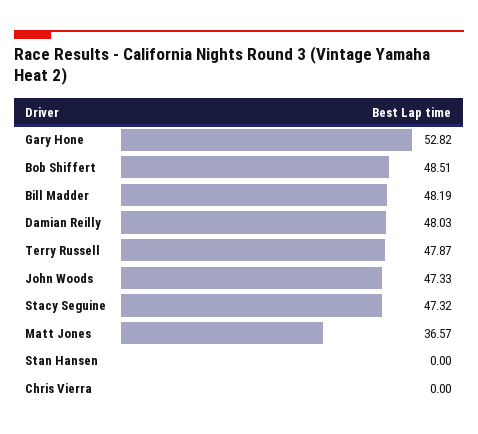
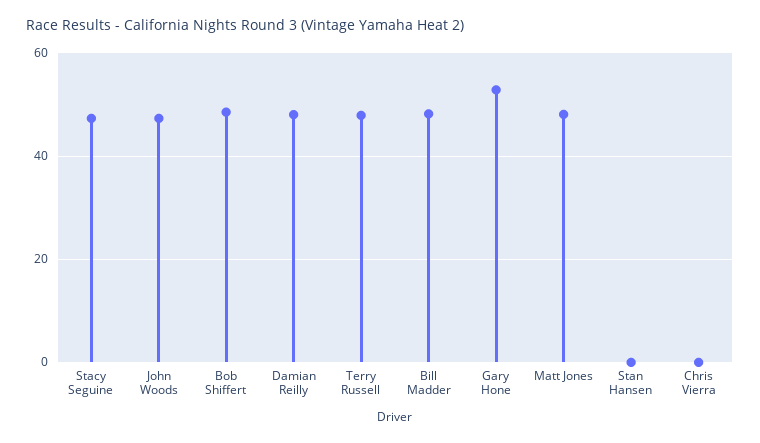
  {
    "Gary Hone": 52.82,
    "Bob Shiffert": 48.51,
    "Bill Madder": 48.19,
    "Damian Reilly": 48.03,
    "Terry Russell": 47.87,
    "John Woods": 47.33,
    "Stacy Seguine": 47.32,
-   "Matt Jones": 36.57,
+   "Matt Jones": 48,
    "Stan Hansen": 0,
    "Chris Vierra": 0
  }

